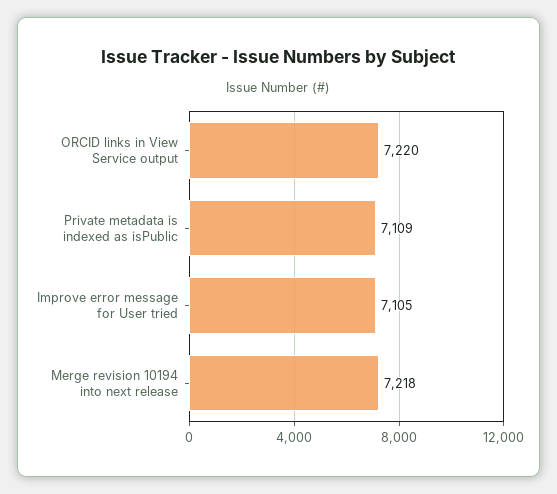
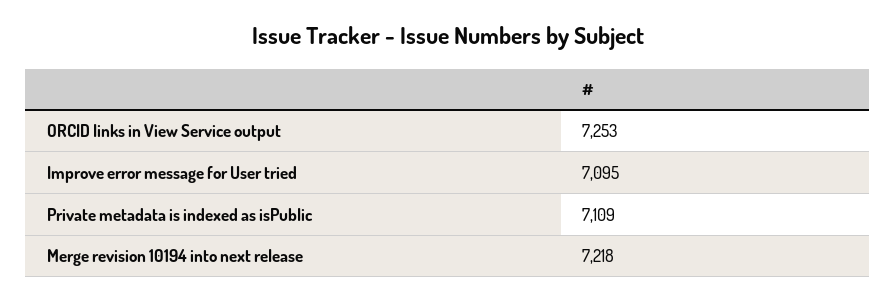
  {
-   "ORCID links in View Service output": 7220,
+   "ORCID links in View Service output": 7253,
    "Private metadata is indexed as isPublic": 7109,
-   "Improve error message for User tried": 7105,
+   "Improve error message for User tried": 7095,
    "Merge revision 10194 into next release": 7218
  }

